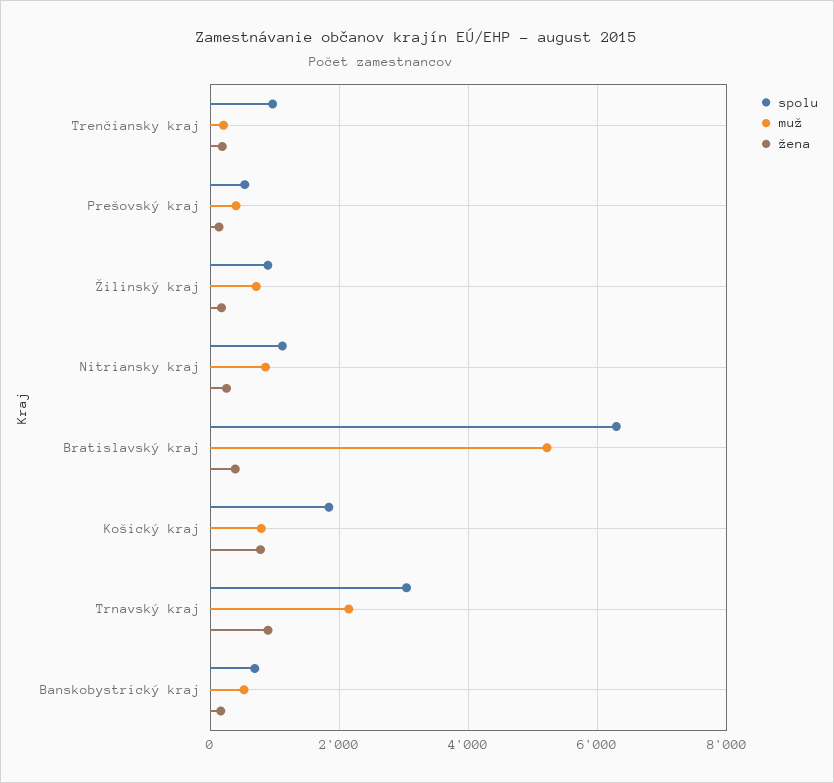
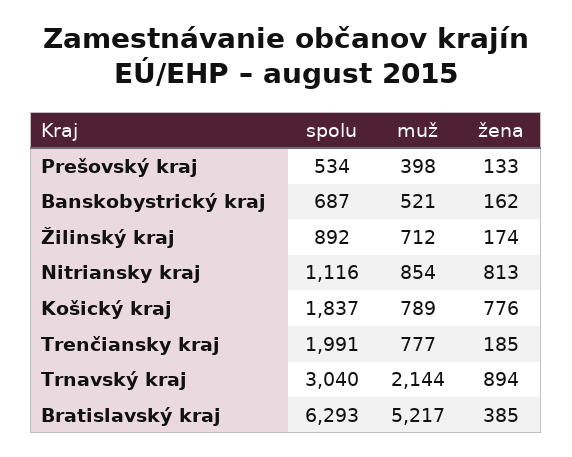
  {
    "spolu": {
-     "Trenčiansky kraj": 1000,
+     "Trenčiansky kraj": 1991,
      "Prešovský kraj": 534,
      "Žilinský kraj": 892,
      "Nitriansky kraj": 1116,
      "Bratislavský kraj": 6293,
      "Košický kraj": 1837,
      "Trnavský kraj": 3040,
      "Banskobystrický kraj": 687
    },
    "muž": {
-     "Trenčiansky kraj": 200,
+     "Trenčiansky kraj": 777,
      "Prešovský kraj": 398,
      "Žilinský kraj": 712,
      "Nitriansky kraj": 854,
      "Bratislavský kraj": 5217,
      "Košický kraj": 789,
      "Trnavský kraj": 2144,
      "Banskobystrický kraj": 521
    },
    "žena": {
      "Trenčiansky kraj": 185,
      "Prešovský kraj": 133,
      "Žilinský kraj": 174,
-     "Nitriansky kraj": 200,
+     "Nitriansky kraj": 813,
      "Bratislavský kraj": 385,
      "Košický kraj": 776,
      "Trnavský kraj": 894,
      "Banskobystrický kraj": 162
    }
  }

